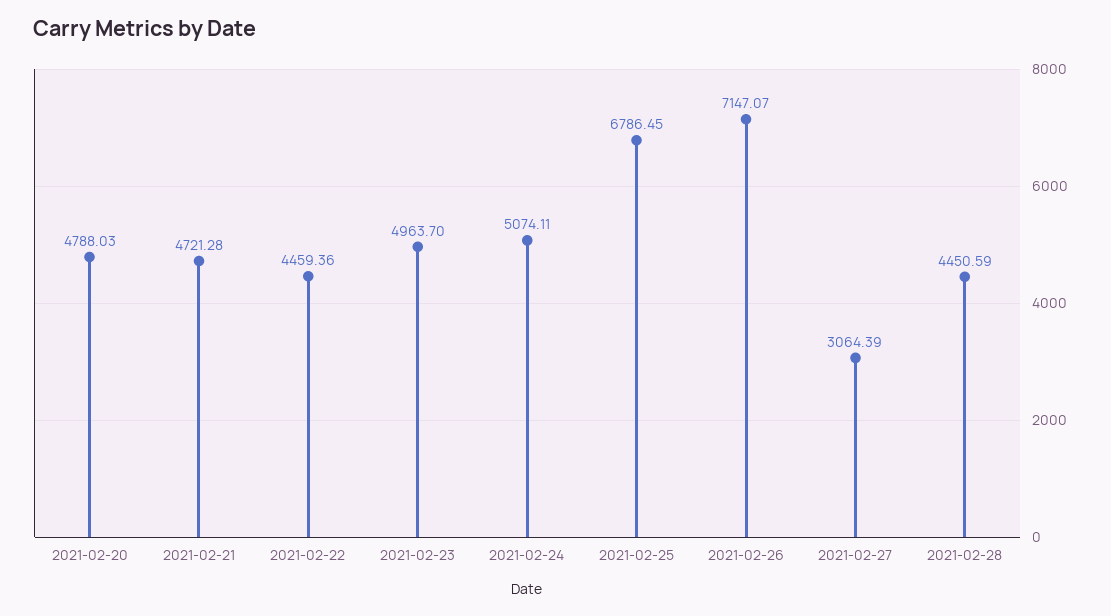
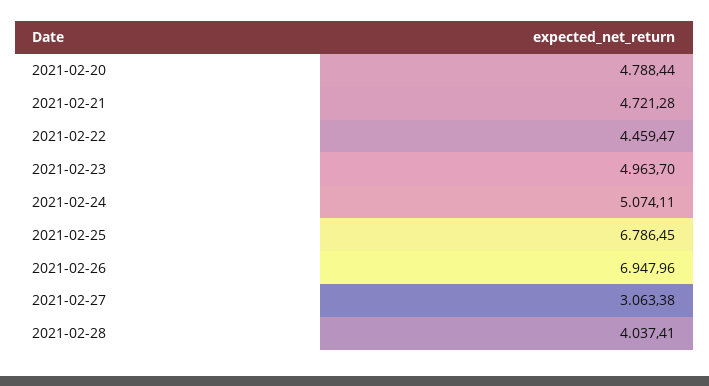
  {
-   "2021-02-20": 4788.03,
+   "2021-02-20": 4788.44,
    "2021-02-21": 4721.28,
-   "2021-02-22": 4459.36,
+   "2021-02-22": 4459.47,
    "2021-02-23": 4963.7,
    "2021-02-24": 5074.11,
    "2021-02-25": 6786.45,
-   "2021-02-26": 7147.07,
+   "2021-02-26": 6947.96,
-   "2021-02-27": 3064.39,
+   "2021-02-27": 3063.38,
-   "2021-02-28": 4450.59
+   "2021-02-28": 4037.41
  }

